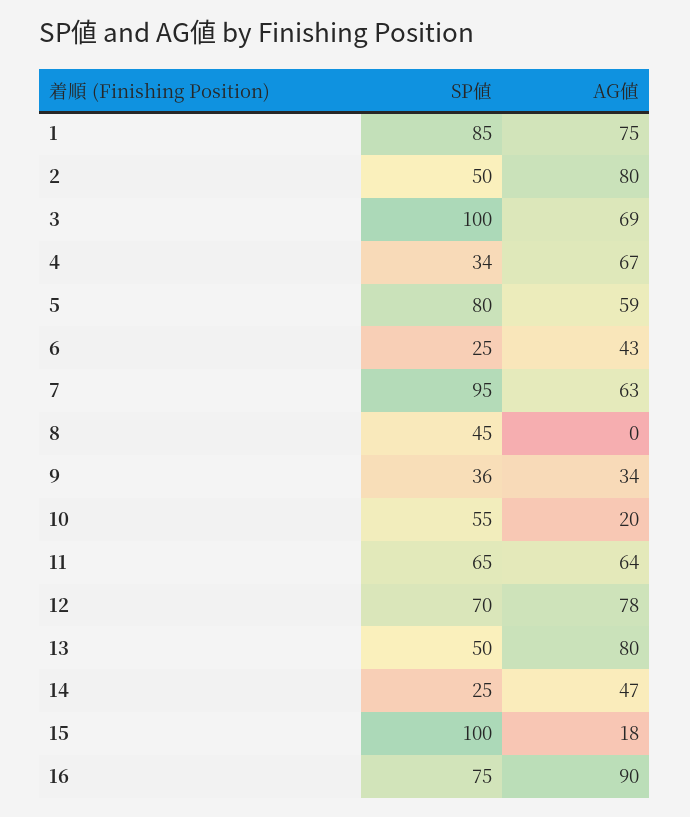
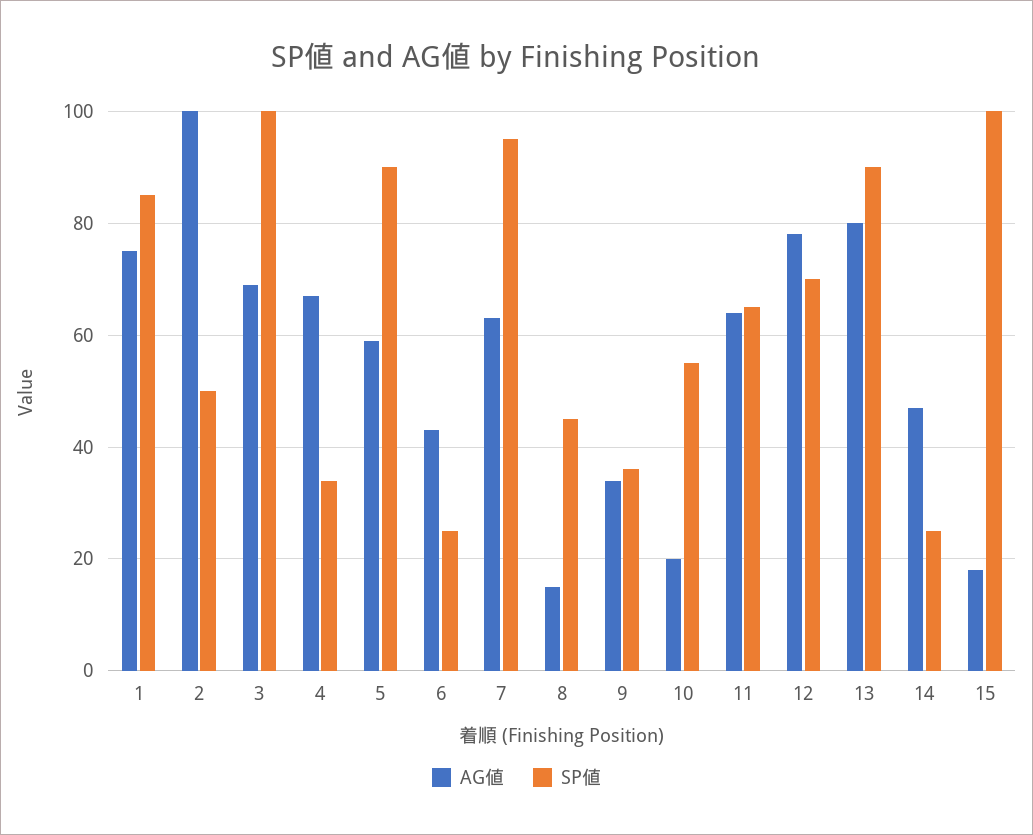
  {
    "SP値": {
      "1": 85,
      "2": 50,
      "3": 100,
      "4": 34,
-     "5": 80,
+     "5": 90,
      "6": 25,
      "7": 95,
      "8": 45,
      "9": 36,
      "10": 55,
      "11": 65,
      "12": 70,
-     "13": 50,
+     "13": 90,
      "14": 25,
-     "15": 100,
+     "15": 100
-     "16": 75
    },
    "AG値": {
      "1": 75,
-     "2": 80,
+     "2": 100,
      "3": 69,
      "4": 67,
      "5": 59,
      "6": 43,
      "7": 63,
-     "8": 0,
+     "8": 15,
      "9": 34,
      "10": 20,
      "11": 64,
      "12": 78,
      "13": 80,
      "14": 47,
-     "15": 18,
+     "15": 18
-     "16": 90
    }
  }

